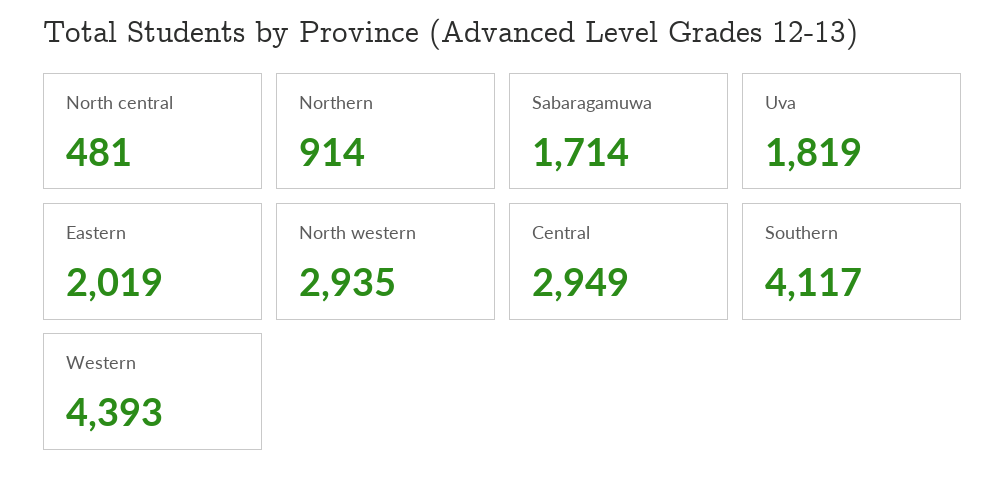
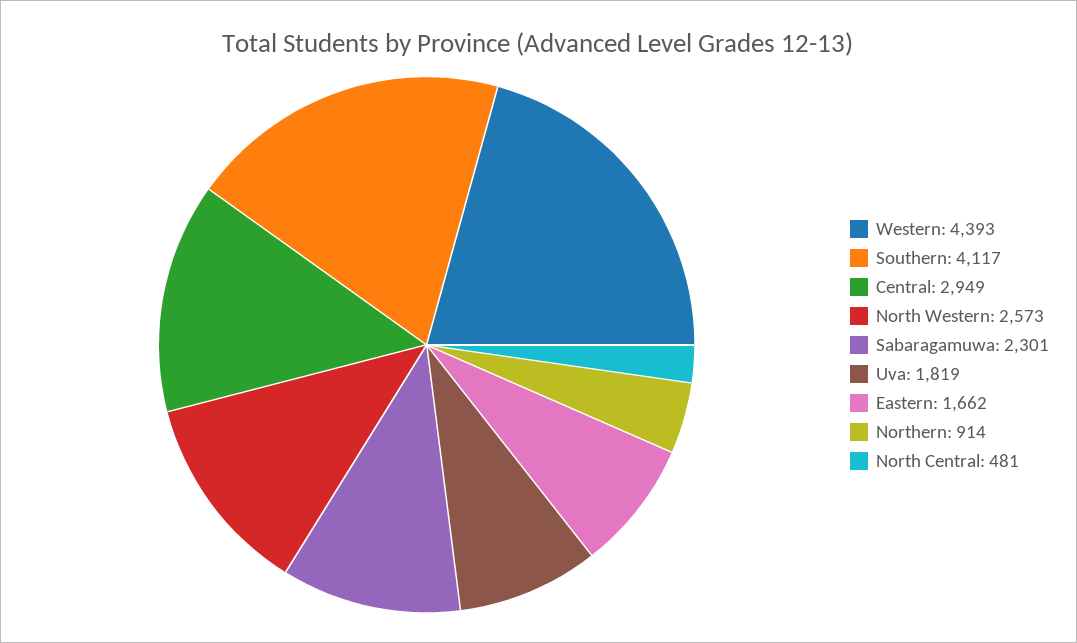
  {
    "North central": 481,
    "Northern": 914,
-   "Sabaragamuwa": 1714,
+   "Sabaragamuwa": 2301,
    "Uva": 1819,
-   "Eastern": 2019,
+   "Eastern": 1662,
-   "North western": 2935,
+   "North western": 2573,
    "Central": 2949,
    "Southern": 4117,
    "Western": 4393
  }

